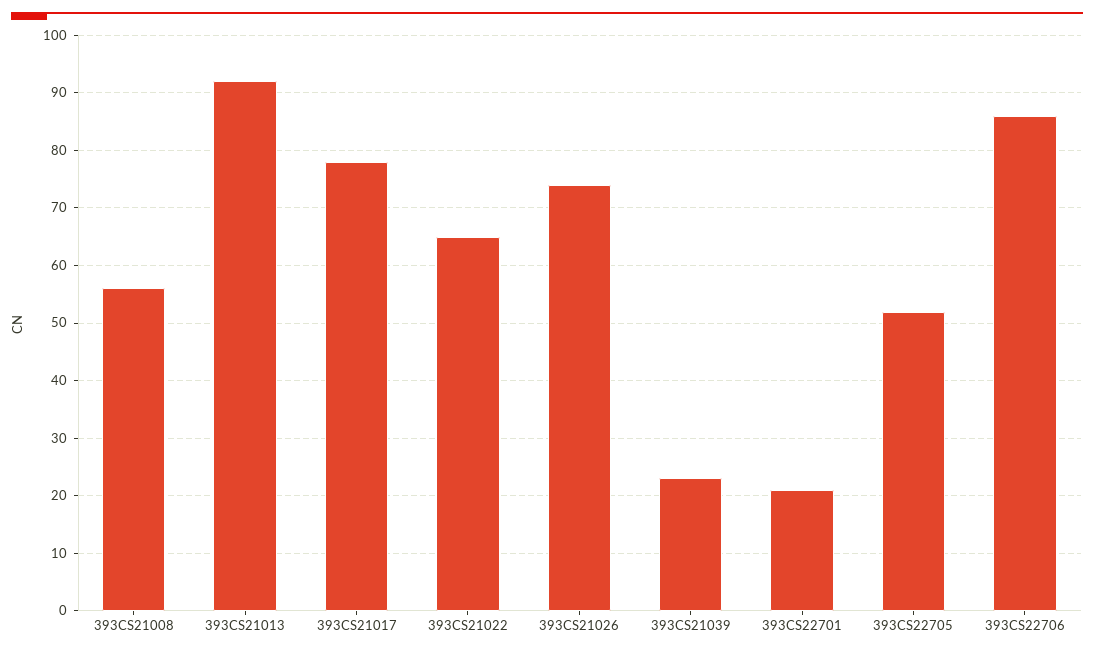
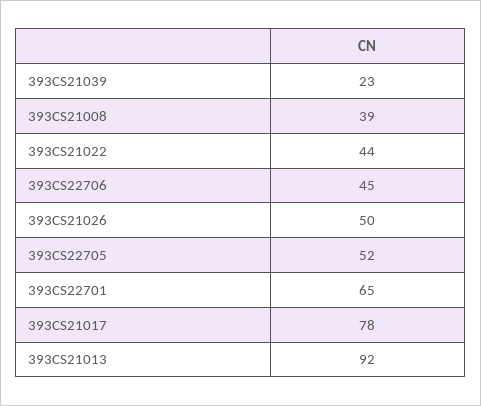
  {
-   "393CS21008": 55,
+   "393CS21008": 39,
    "393CS21013": 92,
    "393CS21017": 78,
-   "393CS21022": 65,
+   "393CS21022": 44,
-   "393CS21026": 75,
+   "393CS21026": 50,
    "393CS21039": 23,
-   "393CS22701": 20,
+   "393CS22701": 65,
    "393CS22705": 52,
-   "393CS22706": 85
+   "393CS22706": 45
  }

